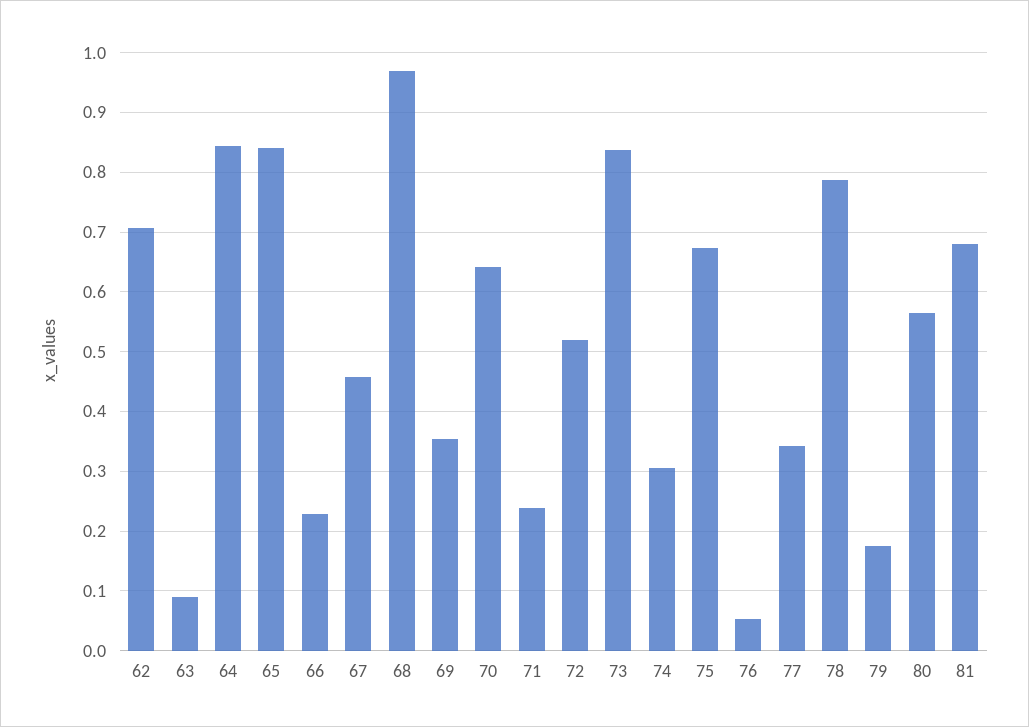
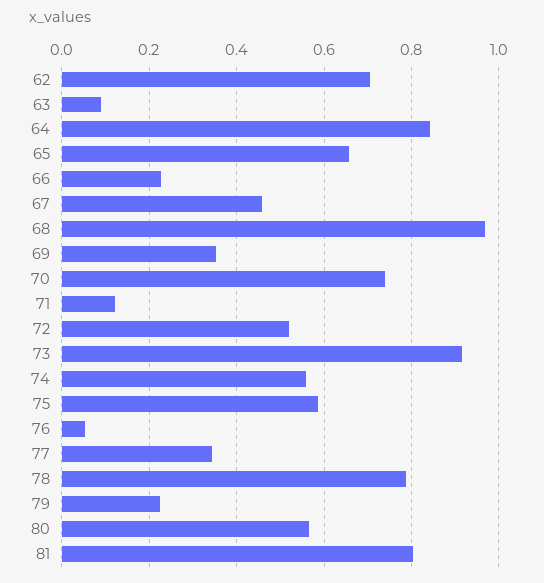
  {
    "62": 0.7,
    "63": 0.1,
    "64": 0.84,
-   "65": 0.84,
+   "65": 0.66,
    "66": 0.22,
    "67": 0.46,
    "68": 0.96,
    "69": 0.36,
-   "70": 0.64,
+   "70": 0.74,
-   "71": 0.24,
+   "71": 0.12,
    "72": 0.52,
-   "73": 0.84,
+   "73": 0.92,
-   "74": 0.3,
+   "74": 0.56,
-   "75": 0.68,
+   "75": 0.58,
    "76": 0.06,
    "77": 0.34,
    "78": 0.78,
-   "79": 0.18,
+   "79": 0.22,
    "80": 0.56,
-   "81": 0.68
+   "81": 0.8
  }

